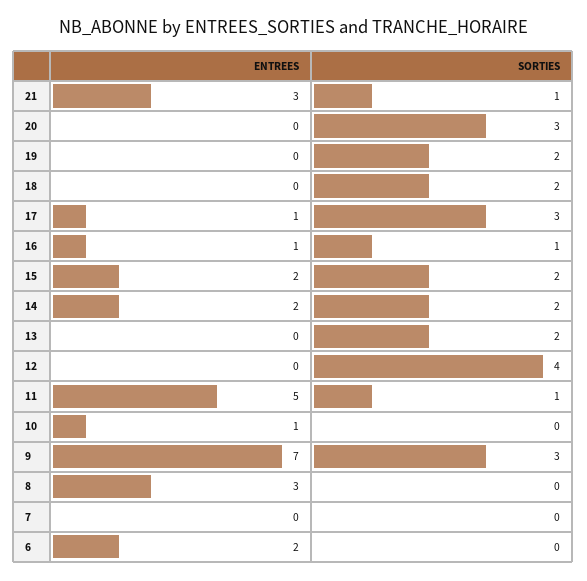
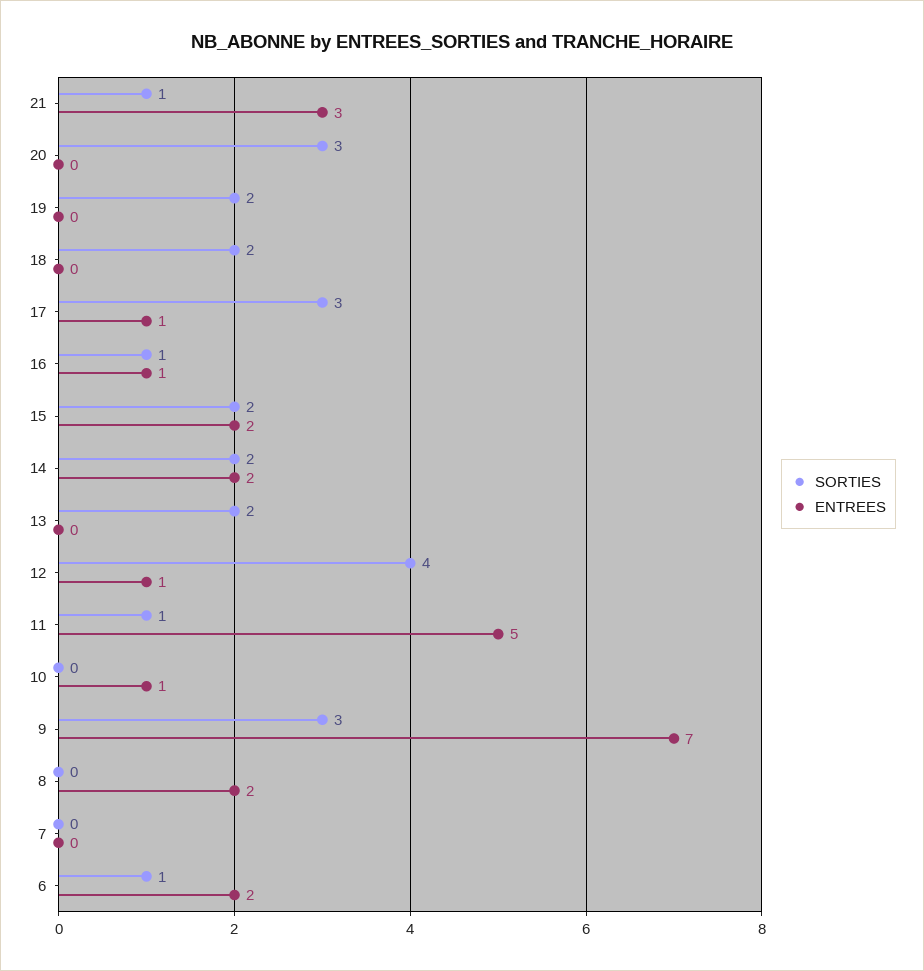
  {
    "ENTREES": {
      "21": 3,
      "20": 0,
      "19": 0,
      "18": 0,
      "17": 1,
      "16": 1,
      "15": 2,
      "14": 2,
      "13": 0,
-     "12": 0,
+     "12": 1,
      "11": 5,
      "10": 1,
      "9": 7,
-     "8": 3,
+     "8": 2,
      "7": 0,
      "6": 2
    },
    "SORTIES": {
      "21": 1,
      "20": 3,
      "19": 2,
      "18": 2,
      "17": 3,
      "16": 1,
      "15": 2,
      "14": 2,
      "13": 2,
      "12": 4,
      "11": 1,
      "10": 0,
      "9": 3,
      "8": 0,
      "7": 0,
-     "6": 0
+     "6": 1
    }
  }

